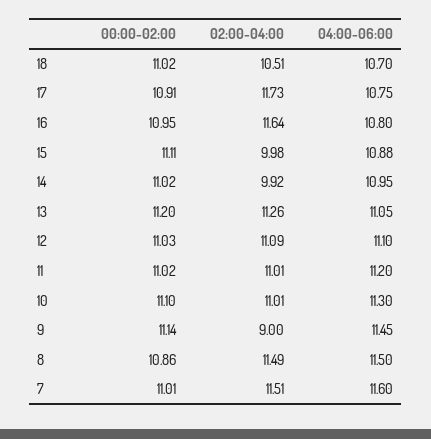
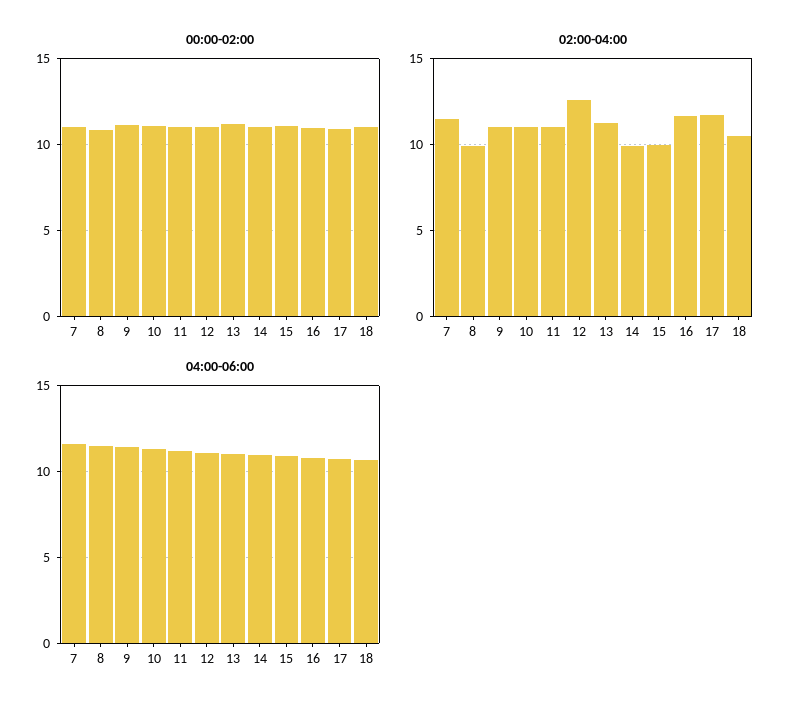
  {
    "00:00-02:00": {
      "18": 11.02,
      "17": 10.91,
      "16": 10.95,
      "15": 11.11,
      "14": 11.02,
      "13": 11.2,
      "12": 11.03,
      "11": 11.02,
      "10": 11.1,
      "9": 11.14,
      "8": 10.86,
      "7": 11.01
    },
    "02:00-04:00": {
      "18": 10.51,
      "17": 11.73,
      "16": 11.64,
      "15": 9.98,
      "14": 9.92,
      "13": 11.26,
-     "12": 11.09,
+     "12": 12.5,
      "11": 11.01,
      "10": 11.01,
-     "9": 9,
+     "9": 11,
-     "8": 11.49,
+     "8": 10,
      "7": 11.51
    },
    "04:00-06:00": {
      "18": 10.7,
      "17": 10.75,
      "16": 10.8,
      "15": 10.88,
      "14": 10.95,
      "13": 11.05,
      "12": 11.1,
      "11": 11.2,
      "10": 11.3,
      "9": 11.45,
      "8": 11.5,
      "7": 11.6
    }
  }

